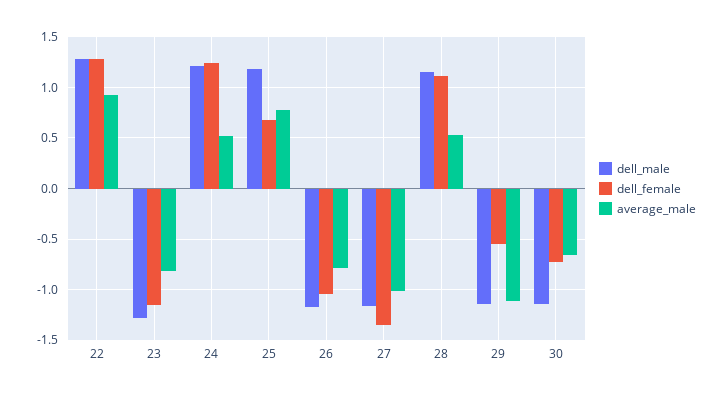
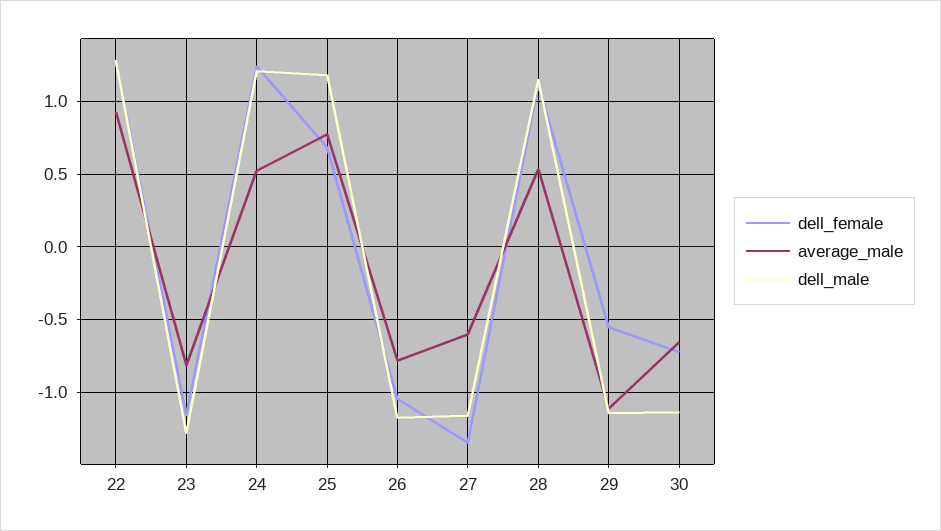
  {
    "dell_male": {
      "22": 1.3,
      "23": -1.3,
      "24": 1.2,
      "25": 1.2,
      "26": -1.2,
      "27": -1.15,
      "28": 1.15,
      "29": -1.15,
      "30": -1.15
    },
    "dell_female": {
      "22": 1.3,
      "23": -1.15,
      "24": 1.25,
      "25": 0.7,
      "26": -1.05,
      "27": -1.35,
      "28": 1.1,
      "29": -0.55,
      "30": -0.75
    },
    "average_male": {
      "22": 0.95,
      "23": -0.8,
      "24": 0.5,
      "25": 0.75,
      "26": -0.8,
-     "27": -1,
+     "27": -0.6,
      "28": 0.55,
      "29": -1.1,
      "30": -0.65
    }
  }

